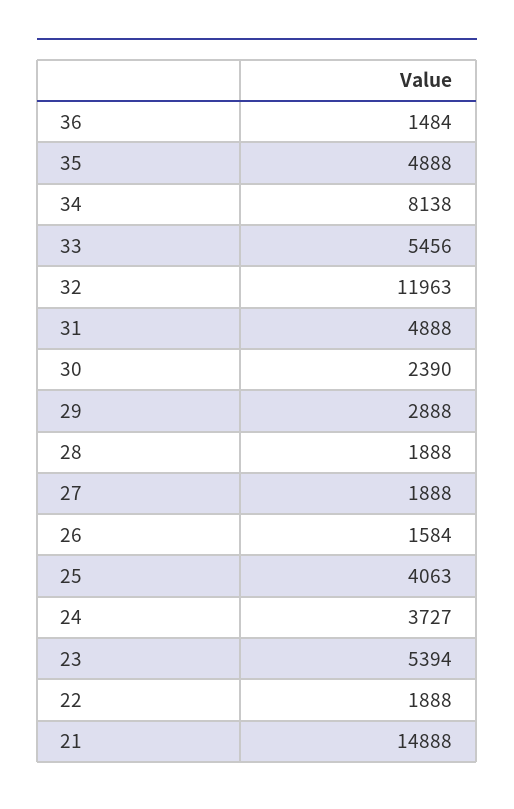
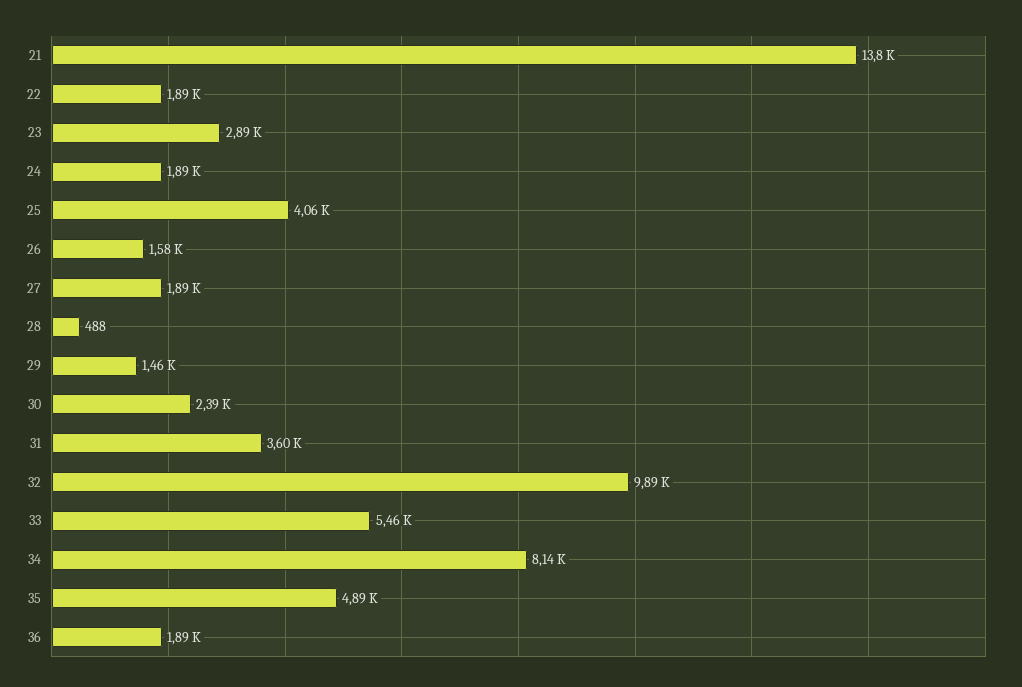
  {
-   "36": 1484,
+   "36": 1890,
    "35": 4888,
    "34": 8138,
    "33": 5456,
-   "32": 11963,
+   "32": 9890,
-   "31": 4888,
+   "31": 3600,
    "30": 2390,
-   "29": 2888,
+   "29": 1460,
-   "28": 1888,
+   "28": 488,
    "27": 1888,
    "26": 1584,
    "25": 4063,
-   "24": 3727,
+   "24": 1890,
-   "23": 5394,
+   "23": 2890,
    "22": 1888,
-   "21": 14888
+   "21": 13800
  }

